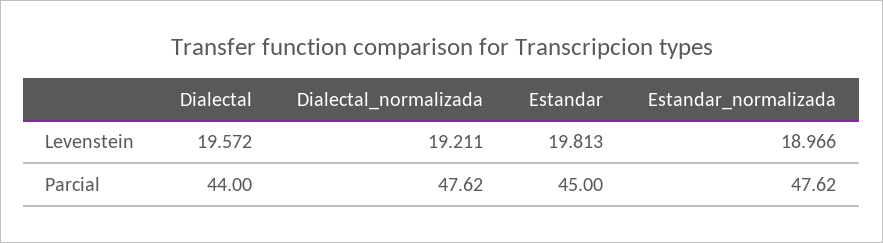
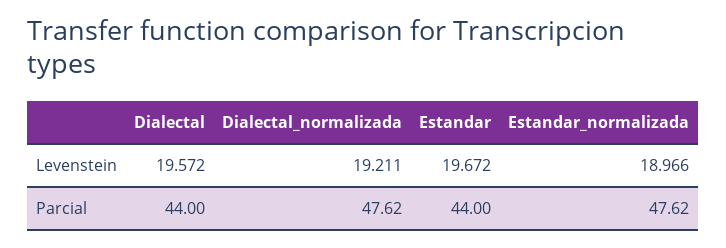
  {
    "Dialectal": {
      "Levenstein": 19.572,
      "Parcial": 44
    },
    "Dialectal_normalizada": {
      "Levenstein": 19.211,
      "Parcial": 47.62
    },
    "Estandar": {
-     "Levenstein": 19.813,
+     "Levenstein": 19.672,
-     "Parcial": 45
+     "Parcial": 44
    },
    "Estandar_normalizada": {
      "Levenstein": 18.966,
      "Parcial": 47.62
    }
  }

